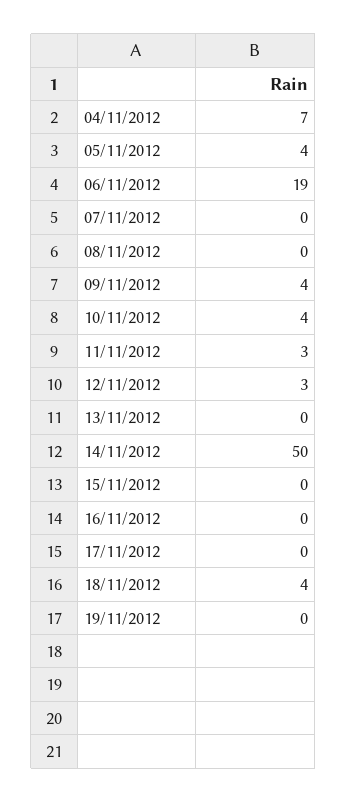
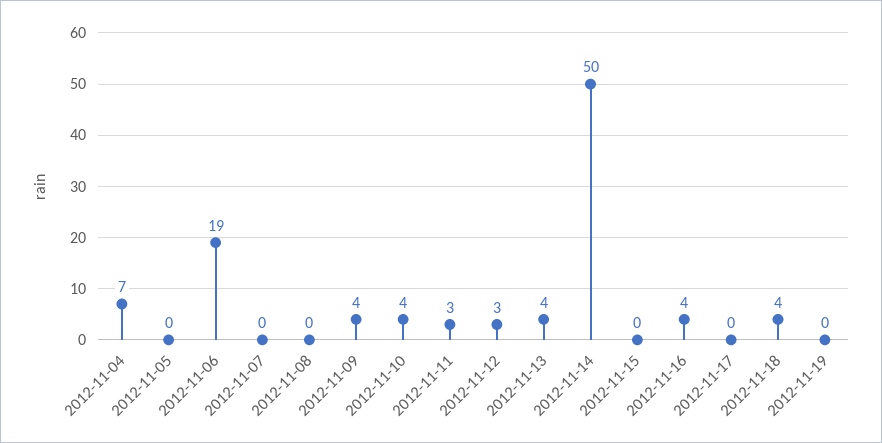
  {
    "04/11/2012": 7,
-   "05/11/2012": 4,
+   "05/11/2012": 0,
    "06/11/2012": 19,
    "07/11/2012": 0,
    "08/11/2012": 0,
    "09/11/2012": 4,
    "10/11/2012": 4,
    "11/11/2012": 3,
    "12/11/2012": 3,
-   "13/11/2012": 0,
+   "13/11/2012": 4,
    "14/11/2012": 50,
    "15/11/2012": 0,
-   "16/11/2012": 0,
+   "16/11/2012": 4,
    "17/11/2012": 0,
    "18/11/2012": 4,
    "19/11/2012": 0
  }

